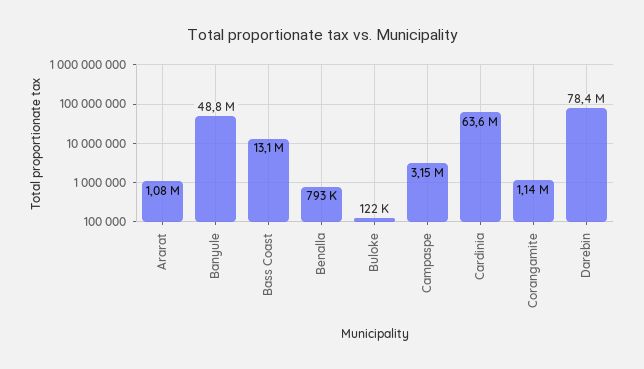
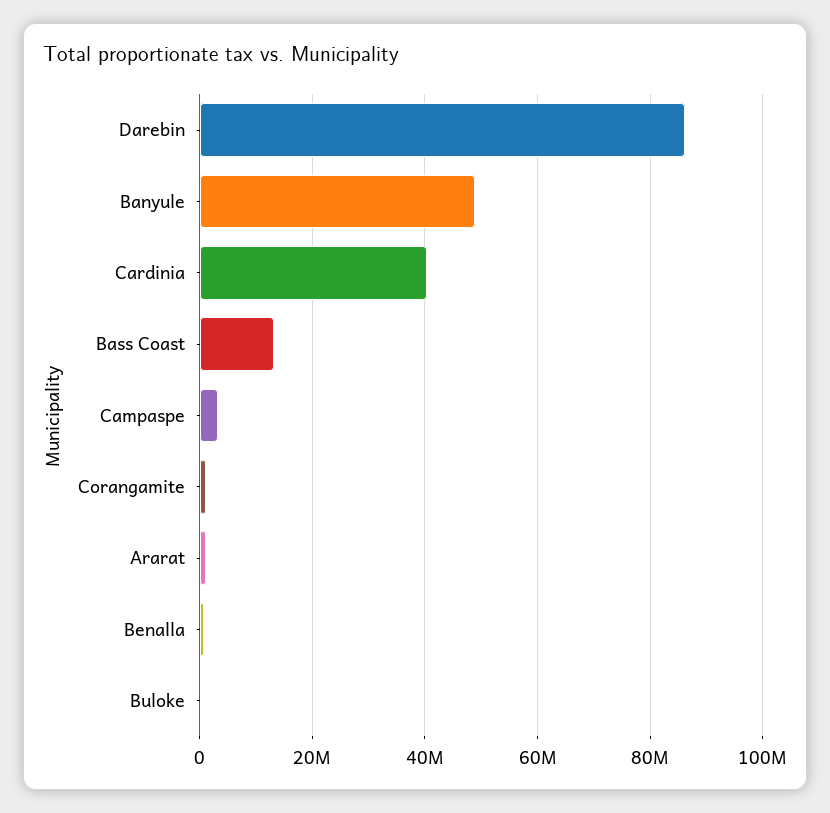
  {
    "Ararat": 1080000,
    "Banyule": 48800000,
    "Bass Coast": 13100000,
    "Benalla": 793000,
    "Buloke": 122000,
    "Campaspe": 3150000,
-   "Cardinia": 63600000,
+   "Cardinia": 40000000,
    "Corangamite": 1140000,
-   "Darebin": 78400000
+   "Darebin": 86000000
  }

